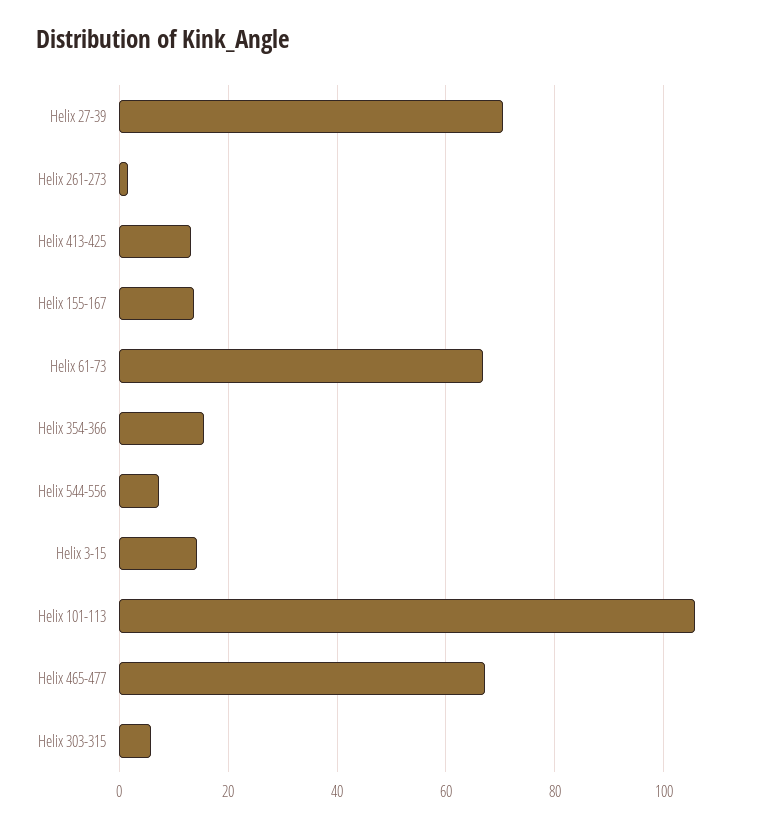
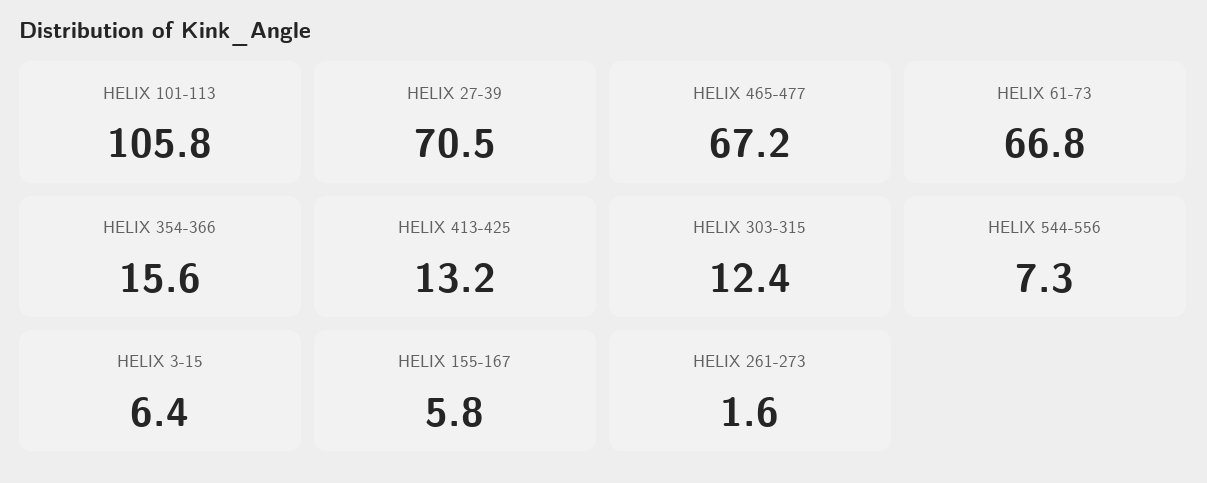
  {
    "Helix 27-39": 70.5,
    "Helix 261-273": 1.6,
    "Helix 413-425": 13.2,
-   "Helix 155-167": 14,
+   "Helix 155-167": 5.8,
    "Helix 61-73": 66.8,
    "Helix 354-366": 15.6,
    "Helix 544-556": 7.3,
-   "Helix 3-15": 14,
+   "Helix 3-15": 6.4,
    "Helix 101-113": 105.8,
    "Helix 465-477": 67.2,
-   "Helix 303-315": 6
+   "Helix 303-315": 12.4
  }

